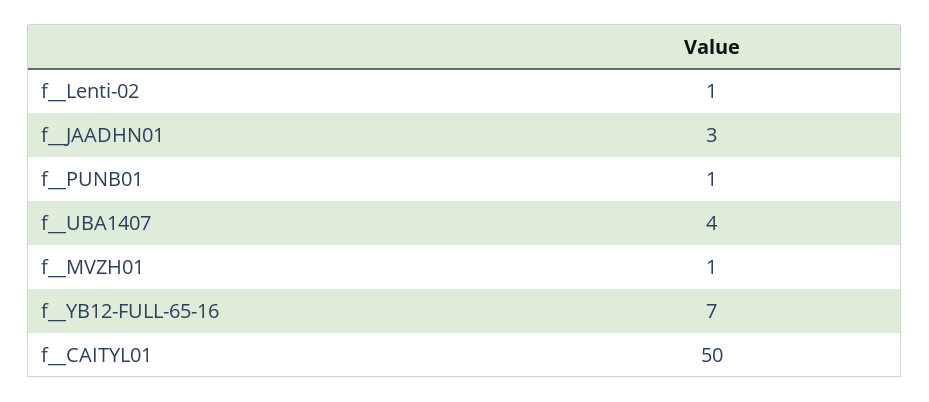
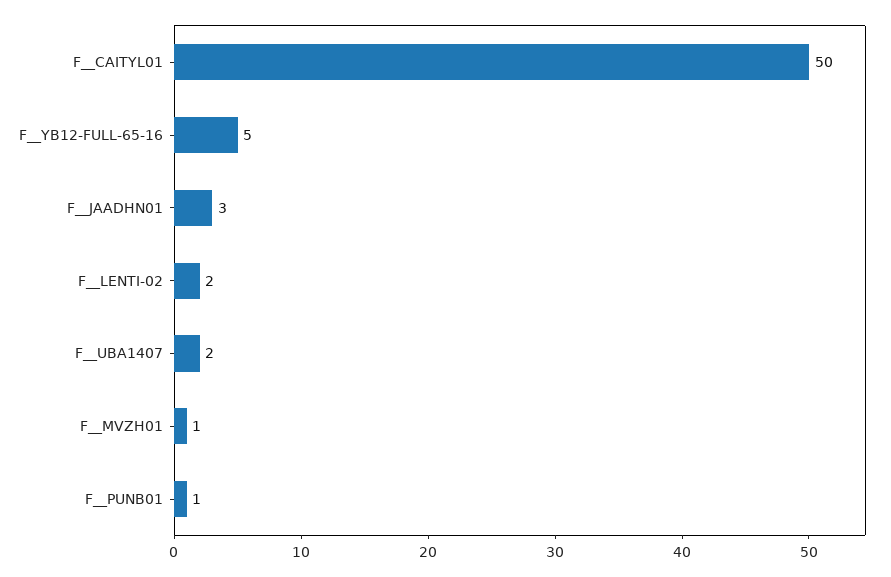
  {
-   "f__Lenti-02": 1,
+   "f__Lenti-02": 2,
    "f__JAADHN01": 3,
    "f__PUNB01": 1,
-   "f__UBA1407": 4,
+   "f__UBA1407": 2,
    "f__MVZH01": 1,
-   "f__YB12-FULL-65-16": 7,
+   "f__YB12-FULL-65-16": 5,
    "f__CAITYL01": 50
  }

